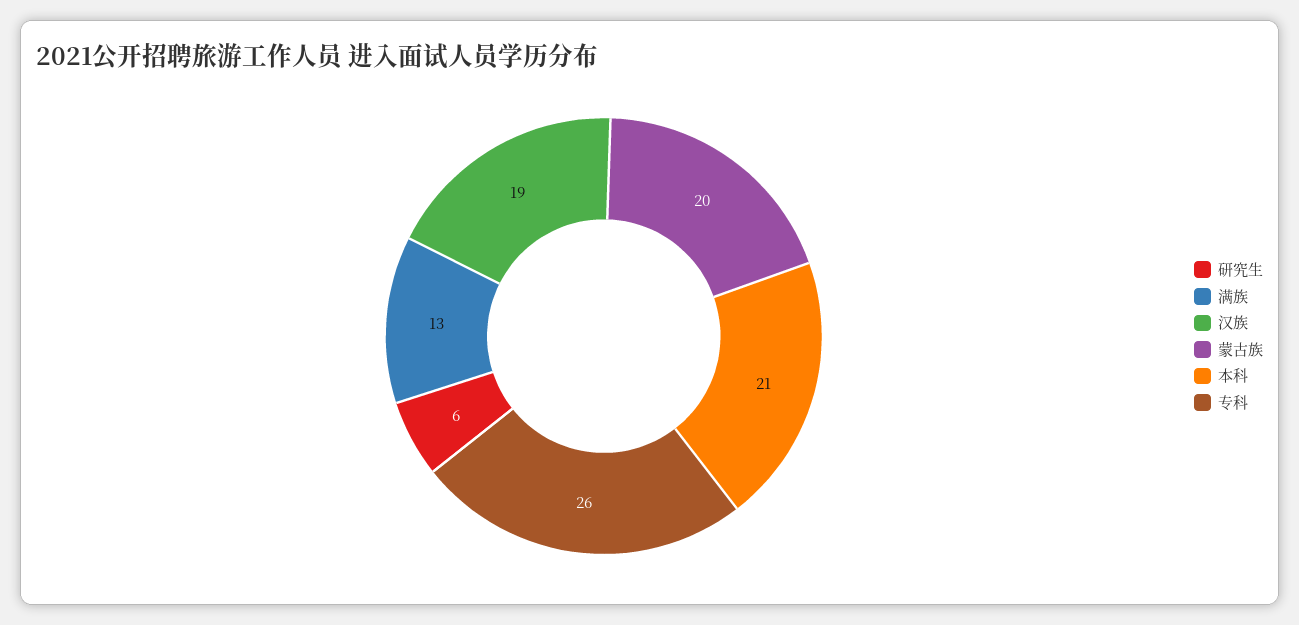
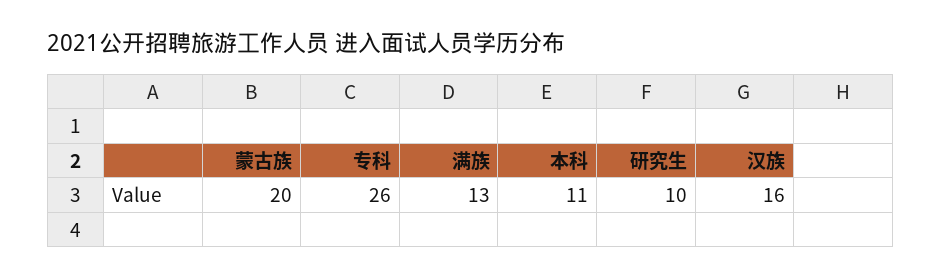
  {
-   "研究生": 6,
+   "研究生": 10,
    "满族": 13,
-   "汉族": 19,
+   "汉族": 16,
    "蒙古族": 20,
-   "本科": 21,
+   "本科": 11,
    "专科": 26
  }

